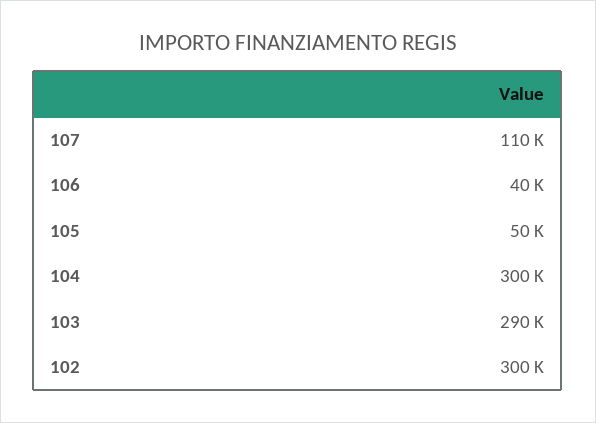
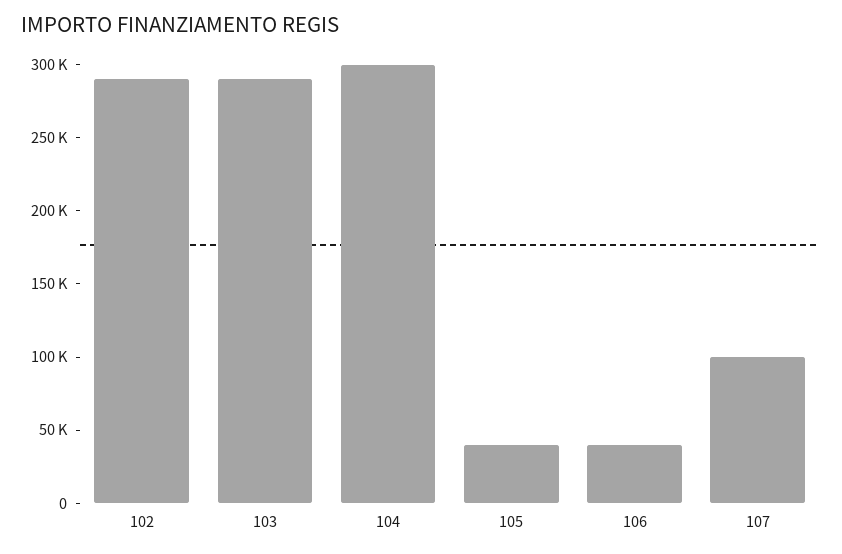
  {
-   "107": 110000,
+   "107": 100000,
    "106": 40000,
-   "105": 50000,
+   "105": 40000,
    "104": 300000,
    "103": 290000,
-   "102": 300000
+   "102": 290000
  }

